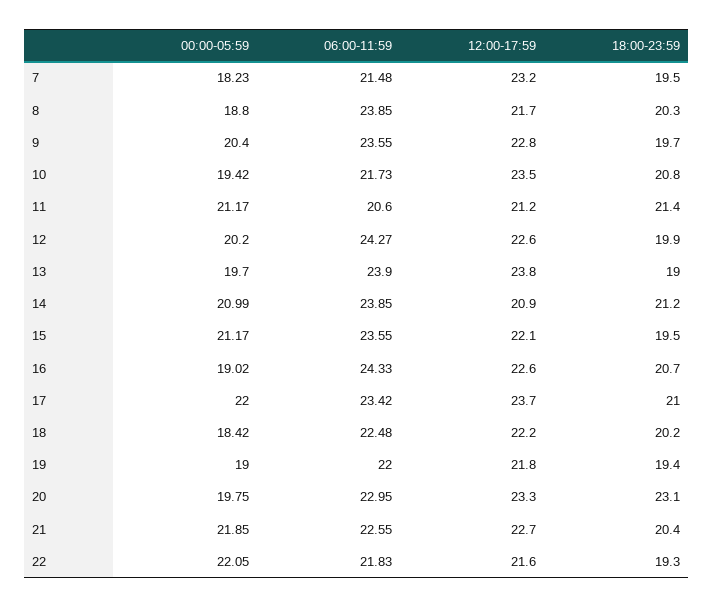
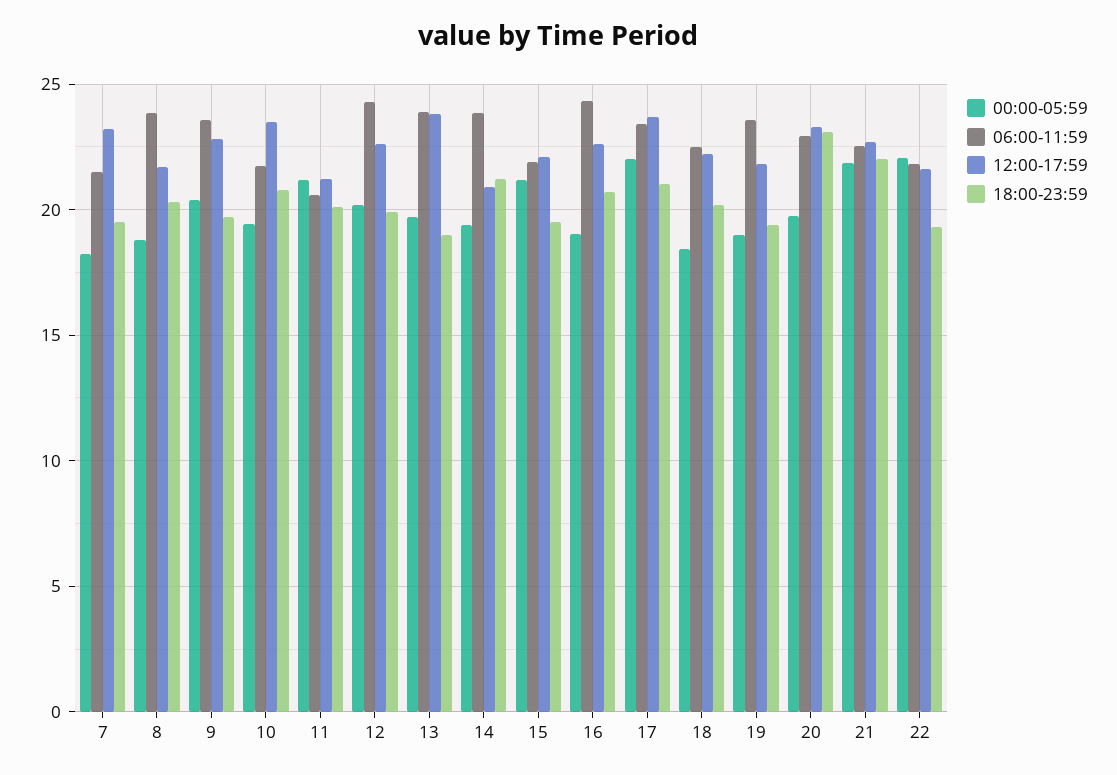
  {
    "00:00-05:59": {
      "7": 18.23,
      "8": 18.8,
      "9": 20.4,
      "10": 19.42,
      "11": 21.17,
      "12": 20.2,
      "13": 19.7,
-     "14": 20.99,
+     "14": 19.5,
      "15": 21.17,
      "16": 19.02,
      "17": 22,
      "18": 18.42,
      "19": 19,
      "20": 19.75,
      "21": 21.85,
      "22": 22.05
    },
    "06:00-11:59": {
      "7": 21.48,
      "8": 23.85,
      "9": 23.55,
      "10": 21.73,
      "11": 20.6,
      "12": 24.27,
      "13": 23.9,
      "14": 23.85,
-     "15": 23.55,
+     "15": 22,
      "16": 24.33,
      "17": 23.42,
      "18": 22.48,
-     "19": 22,
+     "19": 23.5,
      "20": 22.95,
      "21": 22.55,
      "22": 21.83
    },
    "12:00-17:59": {
      "7": 23.2,
      "8": 21.7,
      "9": 22.8,
      "10": 23.5,
      "11": 21.2,
      "12": 22.6,
      "13": 23.8,
      "14": 20.9,
      "15": 22.1,
      "16": 22.6,
      "17": 23.7,
      "18": 22.2,
      "19": 21.8,
      "20": 23.3,
      "21": 22.7,
      "22": 21.6
    },
    "18:00-23:59": {
      "7": 19.5,
      "8": 20.3,
      "9": 19.7,
      "10": 20.8,
-     "11": 21.4,
+     "11": 20,
      "12": 19.9,
      "13": 19,
      "14": 21.2,
      "15": 19.5,
      "16": 20.7,
      "17": 21,
      "18": 20.2,
      "19": 19.4,
      "20": 23.1,
-     "21": 20.4,
+     "21": 22,
      "22": 19.3
    }
  }

